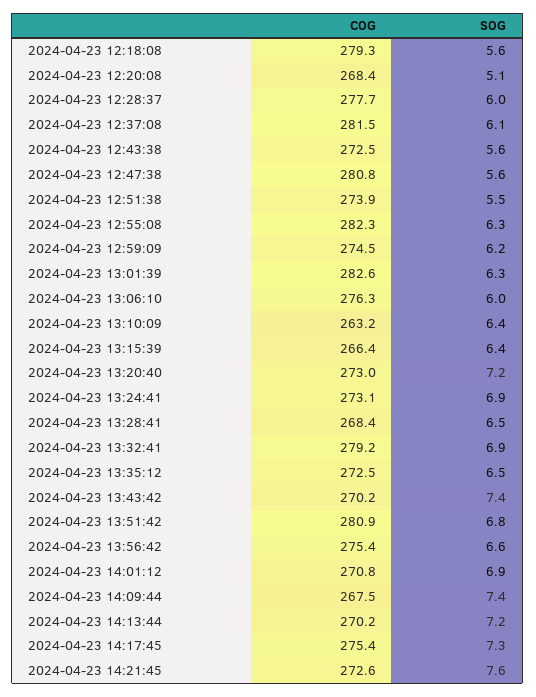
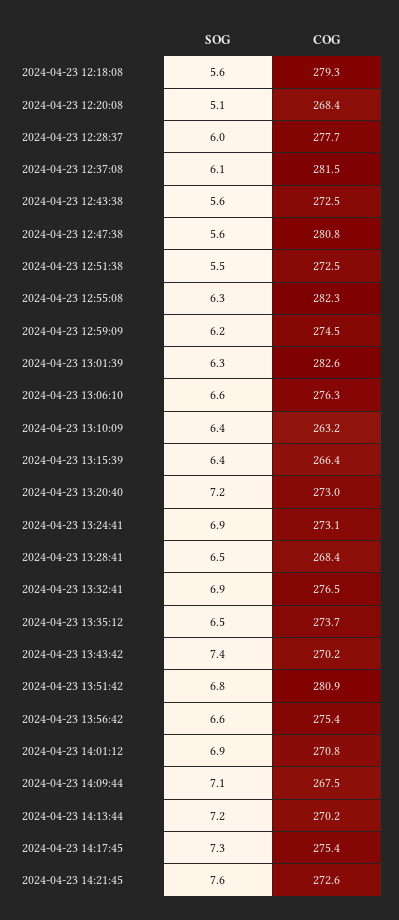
  {
    "COG": {
      "2024-04-23 12:18:08": 279.3,
      "2024-04-23 12:20:08": 268.4,
      "2024-04-23 12:28:37": 277.7,
      "2024-04-23 12:37:08": 281.5,
      "2024-04-23 12:43:38": 272.5,
      "2024-04-23 12:47:38": 280.8,
-     "2024-04-23 12:51:38": 273.9,
+     "2024-04-23 12:51:38": 272.5,
      "2024-04-23 12:55:08": 282.3,
      "2024-04-23 12:59:09": 274.5,
      "2024-04-23 13:01:39": 282.6,
      "2024-04-23 13:06:10": 276.3,
      "2024-04-23 13:10:09": 263.2,
      "2024-04-23 13:15:39": 266.4,
      "2024-04-23 13:20:40": 273,
      "2024-04-23 13:24:41": 273.1,
      "2024-04-23 13:28:41": 268.4,
-     "2024-04-23 13:32:41": 279.2,
+     "2024-04-23 13:32:41": 276.5,
-     "2024-04-23 13:35:12": 272.5,
+     "2024-04-23 13:35:12": 273.7,
      "2024-04-23 13:43:42": 270.2,
      "2024-04-23 13:51:42": 280.9,
      "2024-04-23 13:56:42": 275.4,
      "2024-04-23 14:01:12": 270.8,
      "2024-04-23 14:09:44": 267.5,
      "2024-04-23 14:13:44": 270.2,
      "2024-04-23 14:17:45": 275.4,
      "2024-04-23 14:21:45": 272.6
    },
    "SOG": {
      "2024-04-23 12:18:08": 5.6,
      "2024-04-23 12:20:08": 5.1,
      "2024-04-23 12:28:37": 6,
      "2024-04-23 12:37:08": 6.1,
      "2024-04-23 12:43:38": 5.6,
      "2024-04-23 12:47:38": 5.6,
      "2024-04-23 12:51:38": 5.5,
      "2024-04-23 12:55:08": 6.3,
      "2024-04-23 12:59:09": 6.2,
      "2024-04-23 13:01:39": 6.3,
-     "2024-04-23 13:06:10": 6,
+     "2024-04-23 13:06:10": 6.6,
      "2024-04-23 13:10:09": 6.4,
      "2024-04-23 13:15:39": 6.4,
      "2024-04-23 13:20:40": 7.2,
      "2024-04-23 13:24:41": 6.9,
      "2024-04-23 13:28:41": 6.5,
      "2024-04-23 13:32:41": 6.9,
      "2024-04-23 13:35:12": 6.5,
      "2024-04-23 13:43:42": 7.4,
      "2024-04-23 13:51:42": 6.8,
      "2024-04-23 13:56:42": 6.6,
      "2024-04-23 14:01:12": 6.9,
-     "2024-04-23 14:09:44": 7.4,
+     "2024-04-23 14:09:44": 7.1,
      "2024-04-23 14:13:44": 7.2,
      "2024-04-23 14:17:45": 7.3,
      "2024-04-23 14:21:45": 7.6
    }
  }

